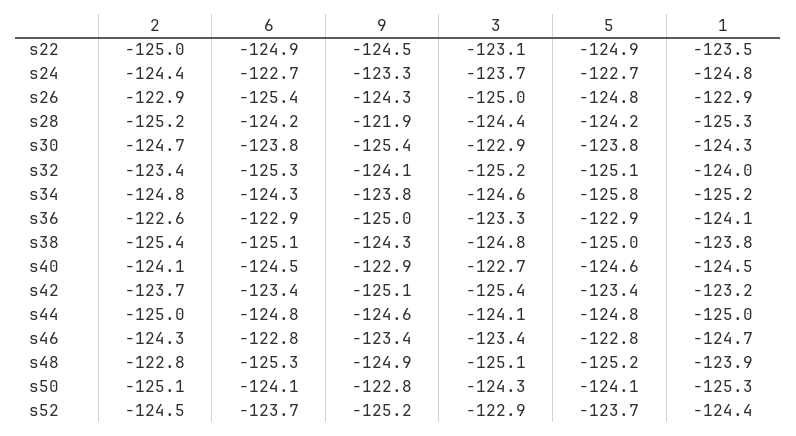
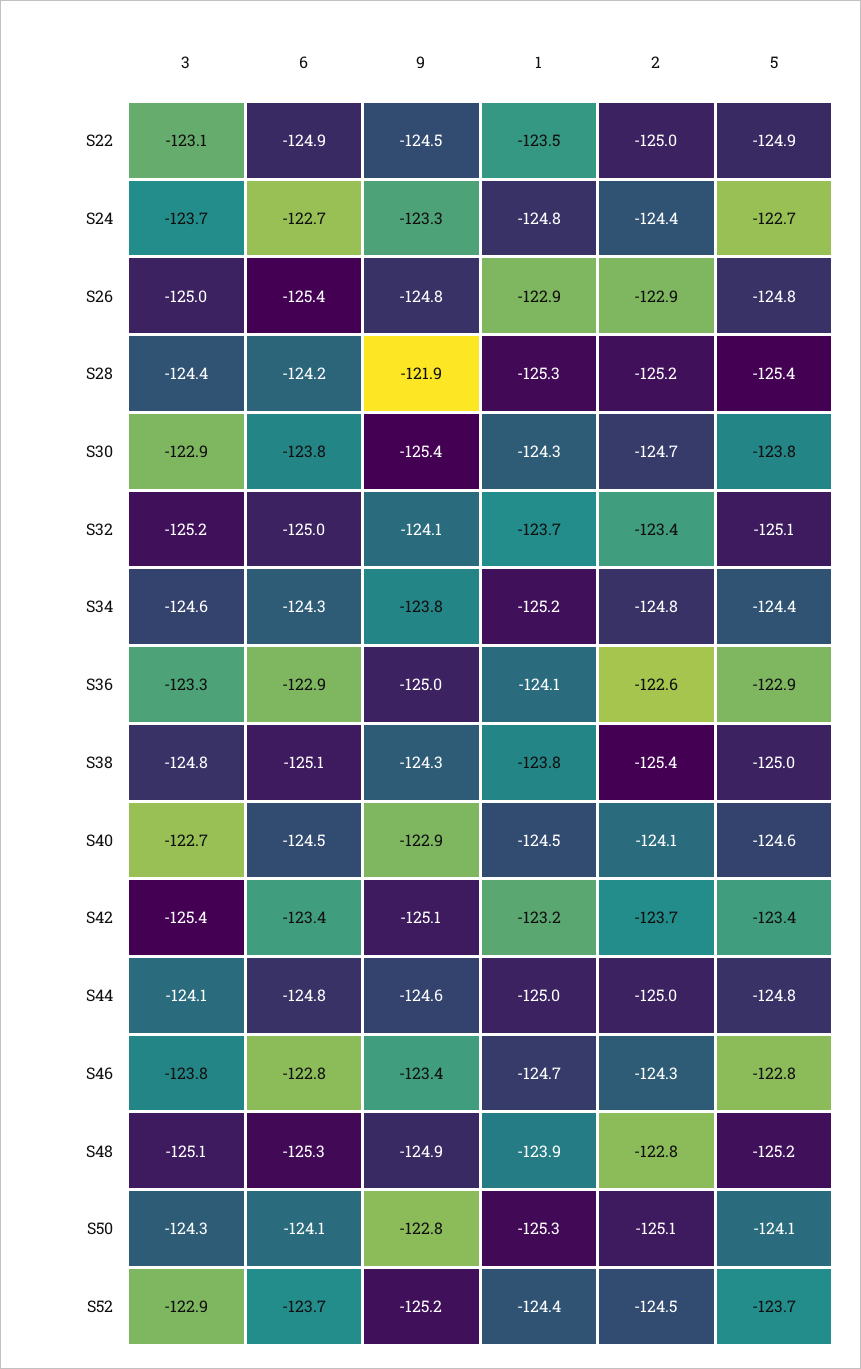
  {
    "2": {
      "s22": -125,
      "s24": -124.4,
      "s26": -122.9,
      "s28": -125.2,
      "s30": -124.7,
      "s32": -123.4,
      "s34": -124.8,
      "s36": -122.6,
      "s38": -125.4,
      "s40": -124.1,
      "s42": -123.7,
      "s44": -125,
      "s46": -124.3,
      "s48": -122.8,
      "s50": -125.1,
      "s52": -124.5
    },
    "6": {
      "s22": -124.9,
      "s24": -122.7,
      "s26": -125.4,
      "s28": -124.2,
      "s30": -123.8,
-     "s32": -125.3,
+     "s32": -125,
      "s34": -124.3,
      "s36": -122.9,
      "s38": -125.1,
      "s40": -124.5,
      "s42": -123.4,
      "s44": -124.8,
      "s46": -122.8,
      "s48": -125.3,
      "s50": -124.1,
      "s52": -123.7
    },
    "9": {
      "s22": -124.5,
      "s24": -123.3,
-     "s26": -124.3,
+     "s26": -124.8,
      "s28": -121.9,
      "s30": -125.4,
      "s32": -124.1,
      "s34": -123.8,
      "s36": -125,
      "s38": -124.3,
      "s40": -122.9,
      "s42": -125.1,
      "s44": -124.6,
      "s46": -123.4,
      "s48": -124.9,
      "s50": -122.8,
      "s52": -125.2
    },
    "3": {
      "s22": -123.1,
      "s24": -123.7,
      "s26": -125,
      "s28": -124.4,
      "s30": -122.9,
      "s32": -125.2,
      "s34": -124.6,
      "s36": -123.3,
      "s38": -124.8,
      "s40": -122.7,
      "s42": -125.4,
      "s44": -124.1,
-     "s46": -123.4,
+     "s46": -123.8,
      "s48": -125.1,
      "s50": -124.3,
      "s52": -122.9
    },
    "5": {
      "s22": -124.9,
      "s24": -122.7,
      "s26": -124.8,
-     "s28": -124.2,
+     "s28": -125.4,
      "s30": -123.8,
      "s32": -125.1,
-     "s34": -125.8,
+     "s34": -124.4,
      "s36": -122.9,
      "s38": -125,
      "s40": -124.6,
      "s42": -123.4,
      "s44": -124.8,
      "s46": -122.8,
      "s48": -125.2,
      "s50": -124.1,
      "s52": -123.7
    },
    "1": {
      "s22": -123.5,
      "s24": -124.8,
      "s26": -122.9,
      "s28": -125.3,
      "s30": -124.3,
-     "s32": -124,
+     "s32": -123.7,
      "s34": -125.2,
      "s36": -124.1,
      "s38": -123.8,
      "s40": -124.5,
      "s42": -123.2,
      "s44": -125,
      "s46": -124.7,
      "s48": -123.9,
      "s50": -125.3,
      "s52": -124.4
    }
  }

